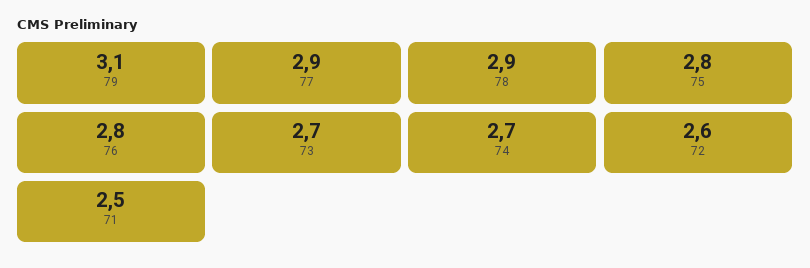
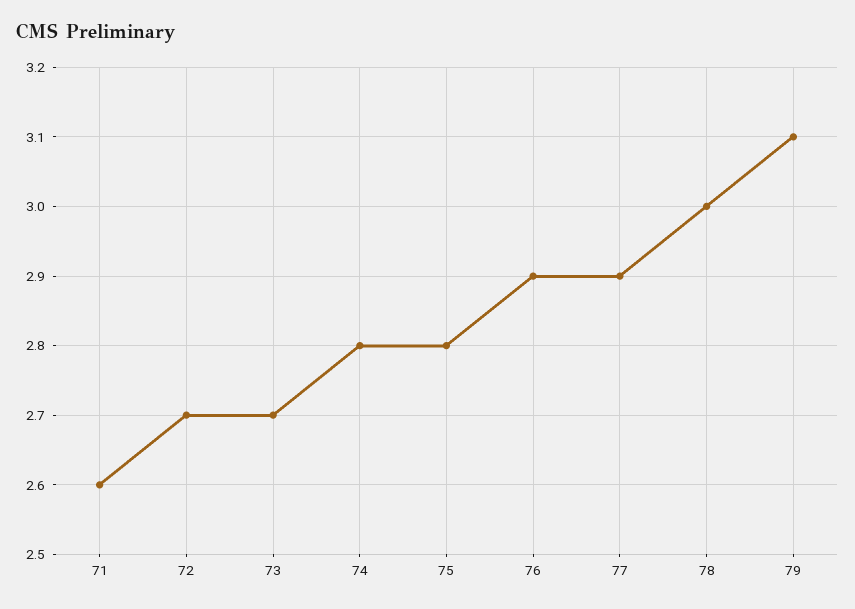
  {
    "79": 3.1,
    "77": 2.9,
-   "78": 2.9,
+   "78": 3,
    "75": 2.8,
-   "76": 2.8,
+   "76": 2.9,
    "73": 2.7,
-   "74": 2.7,
+   "74": 2.8,
-   "72": 2.6,
+   "72": 2.7,
-   "71": 2.5
+   "71": 2.6
  }

